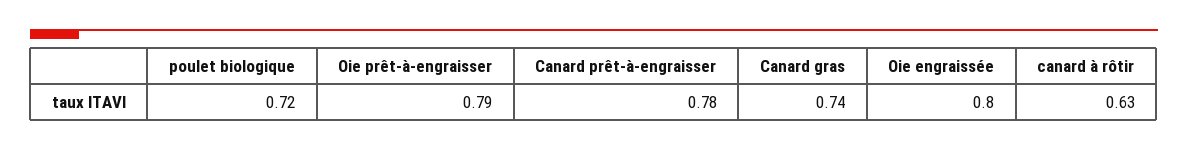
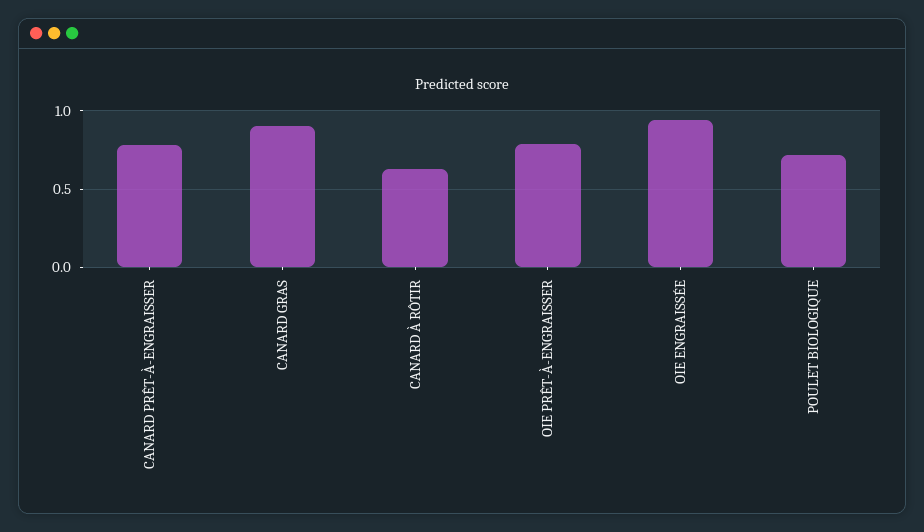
  {
    "poulet biologique": 0.72,
    "Oie prêt-à-engraisser": 0.79,
    "Canard prêt-à-engraisser": 0.78,
-   "Canard gras": 0.74,
+   "Canard gras": 0.9,
-   "Oie engraissée": 0.8,
+   "Oie engraissée": 0.95,
    "canard à rôtir": 0.63
  }

